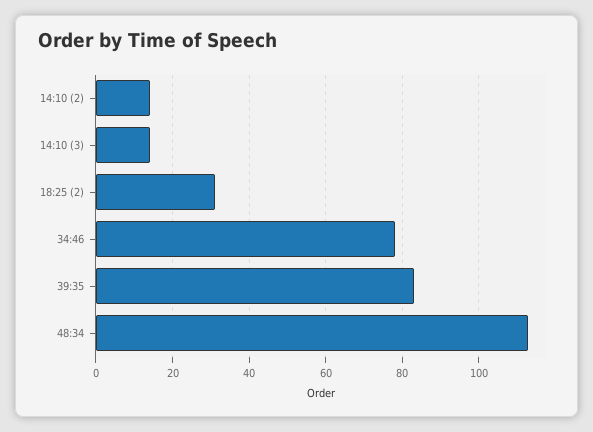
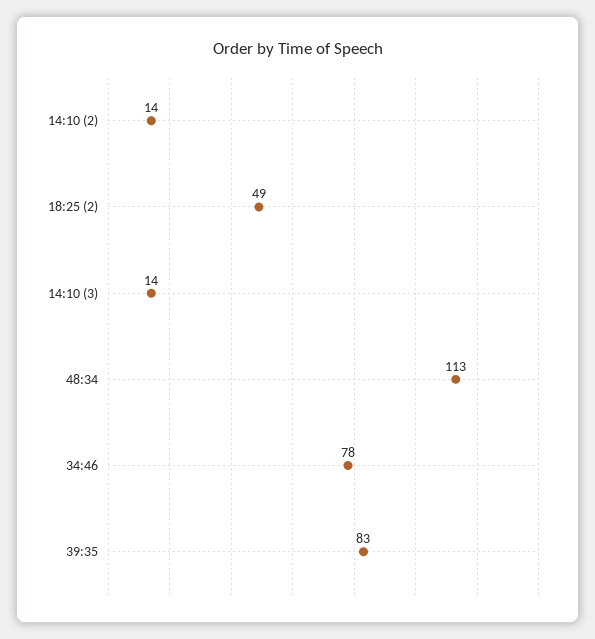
  {
    "14:10 (2)": 14,
    "14:10 (3)": 14,
-   "18:25 (2)": 30,
+   "18:25 (2)": 49,
    "34:46": 78,
    "39:35": 83,
    "48:34": 113
  }

